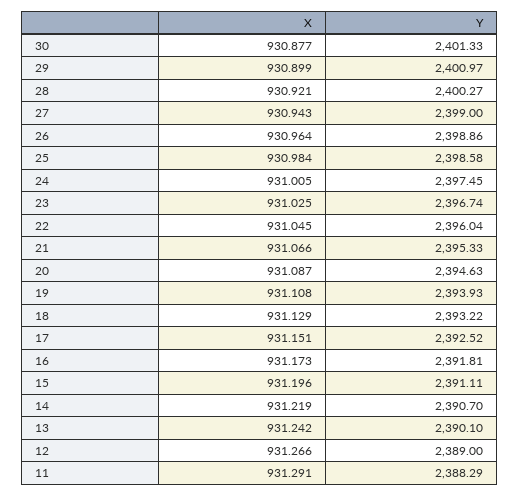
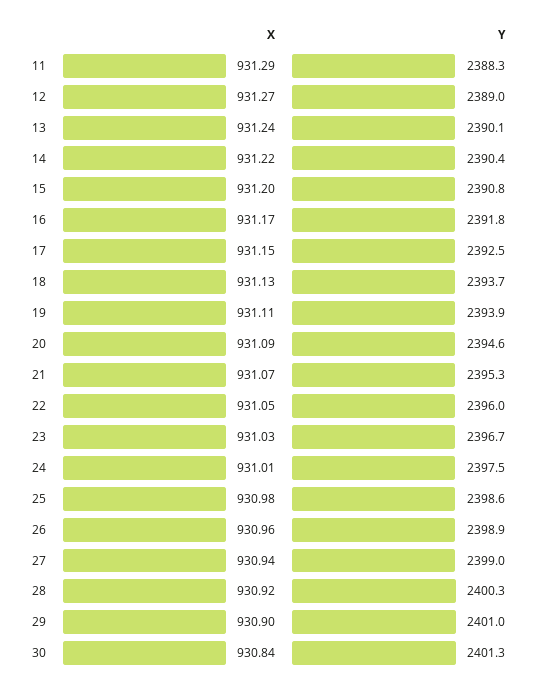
  {
    "X": {
-     "30": 930.877,
+     "30": 930.84,
      "29": 930.899,
      "28": 930.921,
      "27": 930.943,
      "26": 930.964,
      "25": 930.984,
      "24": 931.005,
      "23": 931.025,
      "22": 931.045,
      "21": 931.066,
      "20": 931.087,
      "19": 931.108,
      "18": 931.129,
      "17": 931.151,
      "16": 931.173,
      "15": 931.196,
      "14": 931.219,
      "13": 931.242,
      "12": 931.266,
      "11": 931.291
    },
    "Y": {
      "30": 2401.33,
      "29": 2400.97,
      "28": 2400.27,
      "27": 2399,
      "26": 2398.86,
      "25": 2398.58,
      "24": 2397.45,
      "23": 2396.74,
      "22": 2396.04,
      "21": 2395.33,
      "20": 2394.63,
      "19": 2393.93,
-     "18": 2393.22,
+     "18": 2393.7,
      "17": 2392.52,
      "16": 2391.81,
-     "15": 2391.11,
+     "15": 2390.8,
-     "14": 2390.7,
+     "14": 2390.4,
      "13": 2390.1,
      "12": 2389,
      "11": 2388.29
    }
  }

